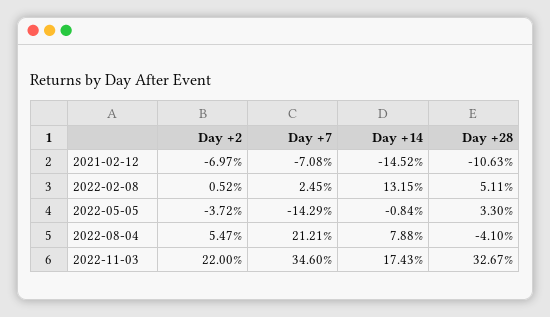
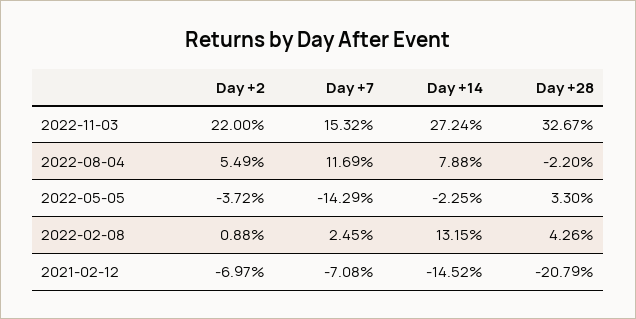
  {
    "Day +2": {
      "2021-02-12": -6.97,
-     "2022-02-08": 0.52,
+     "2022-02-08": 0.88,
      "2022-05-05": -3.72,
-     "2022-08-04": 5.47,
+     "2022-08-04": 5.49,
      "2022-11-03": 22
    },
    "Day +7": {
      "2021-02-12": -7.08,
      "2022-02-08": 2.45,
      "2022-05-05": -14.29,
-     "2022-08-04": 21.21,
+     "2022-08-04": 11.69,
-     "2022-11-03": 34.6
+     "2022-11-03": 15.32
    },
    "Day +14": {
      "2021-02-12": -14.52,
      "2022-02-08": 13.15,
-     "2022-05-05": -0.84,
+     "2022-05-05": -2.25,
      "2022-08-04": 7.88,
-     "2022-11-03": 17.43
+     "2022-11-03": 27.24
    },
    "Day +28": {
-     "2021-02-12": -10.63,
+     "2021-02-12": -20.79,
-     "2022-02-08": 5.11,
+     "2022-02-08": 4.26,
      "2022-05-05": 3.3,
-     "2022-08-04": -4.1,
+     "2022-08-04": -2.2,
      "2022-11-03": 32.67
    }
  }

